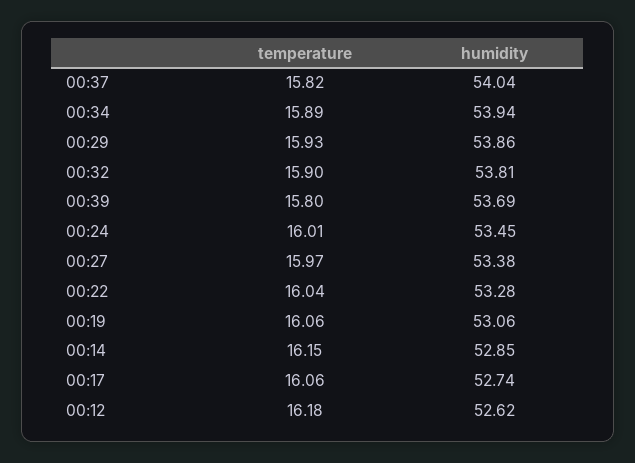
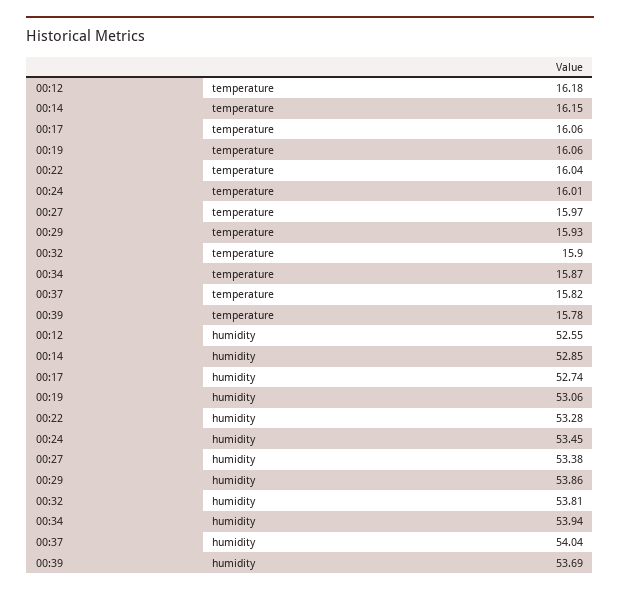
  {
    "temperature": {
      "00:37": 15.82,
-     "00:34": 15.89,
+     "00:34": 15.87,
      "00:29": 15.93,
      "00:32": 15.9,
-     "00:39": 15.8,
+     "00:39": 15.78,
      "00:24": 16.01,
      "00:27": 15.97,
      "00:22": 16.04,
      "00:19": 16.06,
      "00:14": 16.15,
      "00:17": 16.06,
      "00:12": 16.18
    },
    "humidity": {
      "00:37": 54.04,
      "00:34": 53.94,
      "00:29": 53.86,
      "00:32": 53.81,
      "00:39": 53.69,
      "00:24": 53.45,
      "00:27": 53.38,
      "00:22": 53.28,
      "00:19": 53.06,
      "00:14": 52.85,
      "00:17": 52.74,
-     "00:12": 52.62
+     "00:12": 52.55
    }
  }

